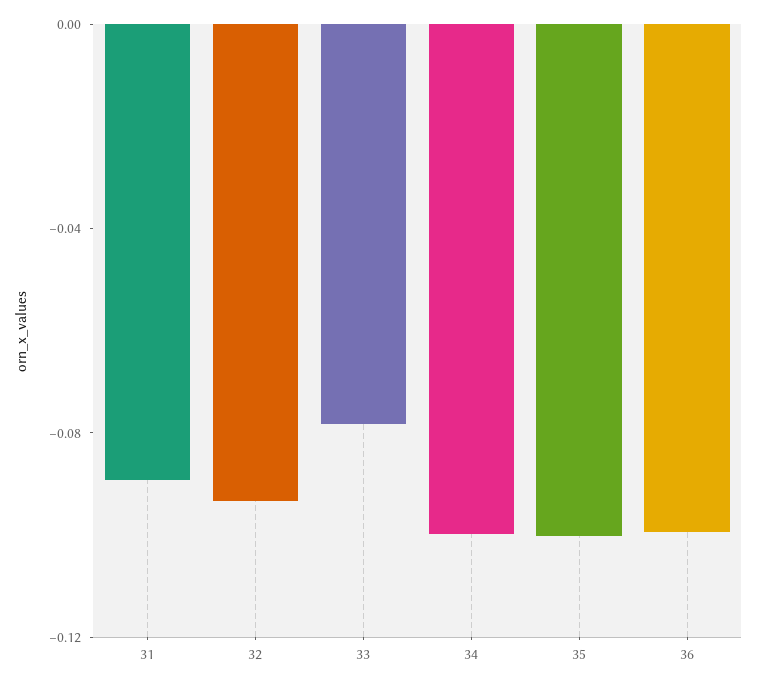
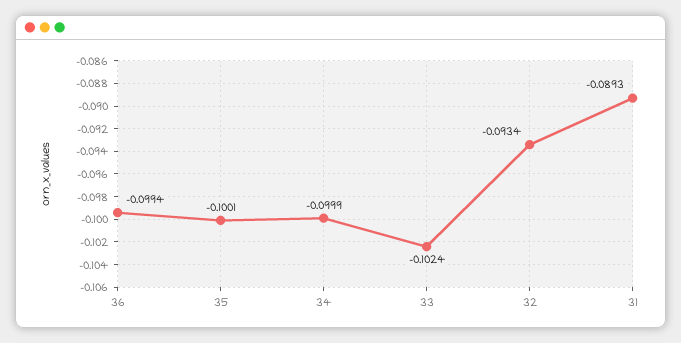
  {
    "31": -0.0893,
    "32": -0.0934,
-   "33": -0.08,
+   "33": -0.1024,
    "34": -0.0999,
    "35": -0.1001,
    "36": -0.0994
  }

